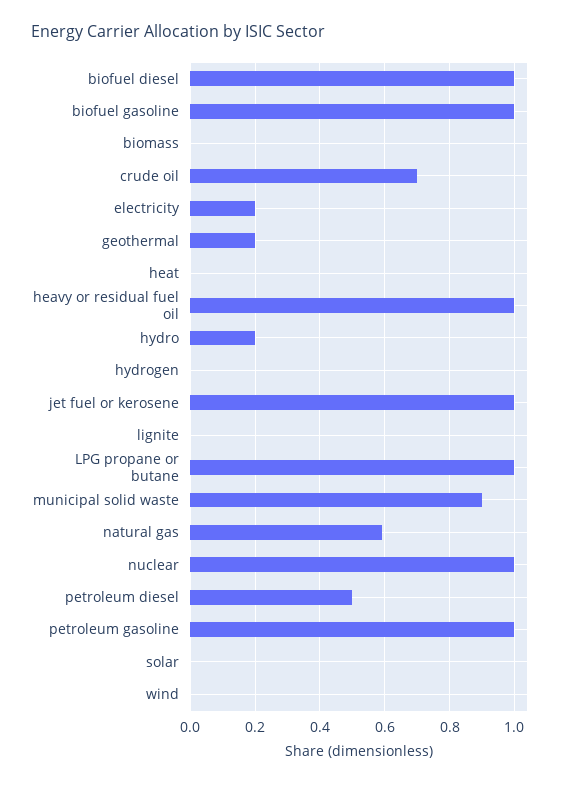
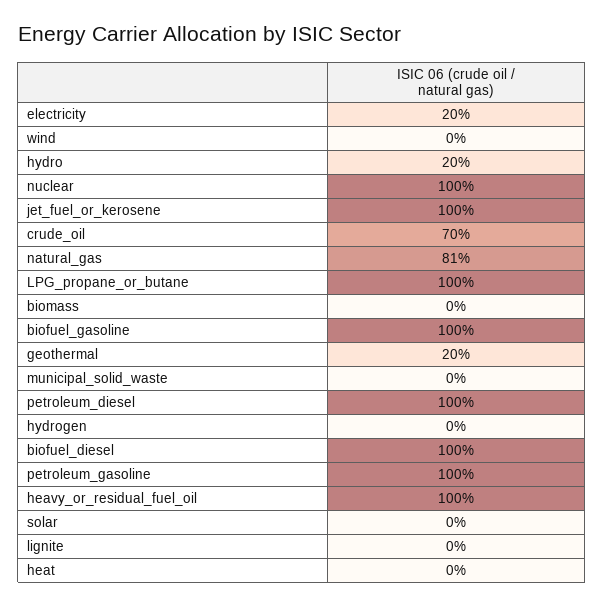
  {
    "biofuel diesel": 1,
    "biofuel gasoline": 1,
    "biomass": 0,
    "crude oil": 0.7,
    "electricity": 0.2,
    "geothermal": 0.2,
    "heat": 0,
    "heavy or residual fuel oil": 1,
    "hydro": 0.2,
    "hydrogen": 0,
    "jet fuel or kerosene": 1,
    "lignite": 0,
    "LPG propane or butane": 1,
-   "municipal solid waste": 0.9,
+   "municipal solid waste": 0,
-   "natural gas": 0.6,
+   "natural gas": 0.81,
    "nuclear": 1,
-   "petroleum diesel": 0.5,
+   "petroleum diesel": 1,
    "petroleum gasoline": 1,
    "solar": 0,
    "wind": 0
  }

